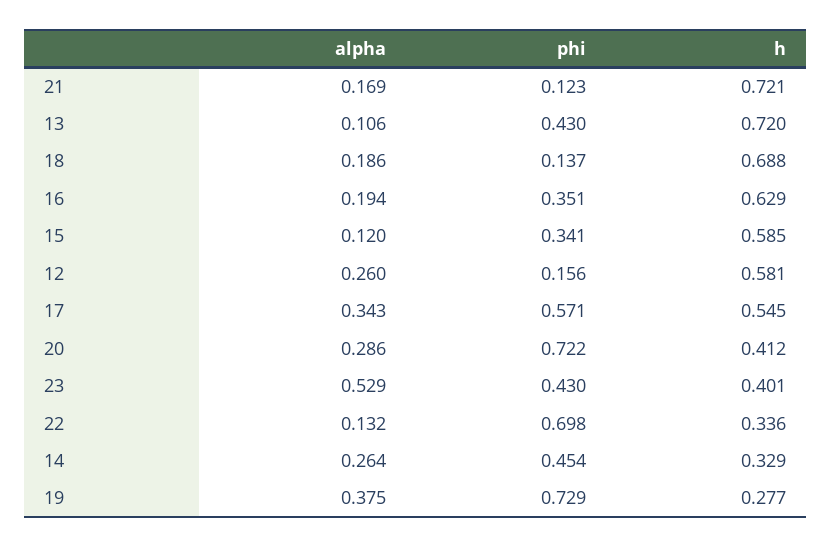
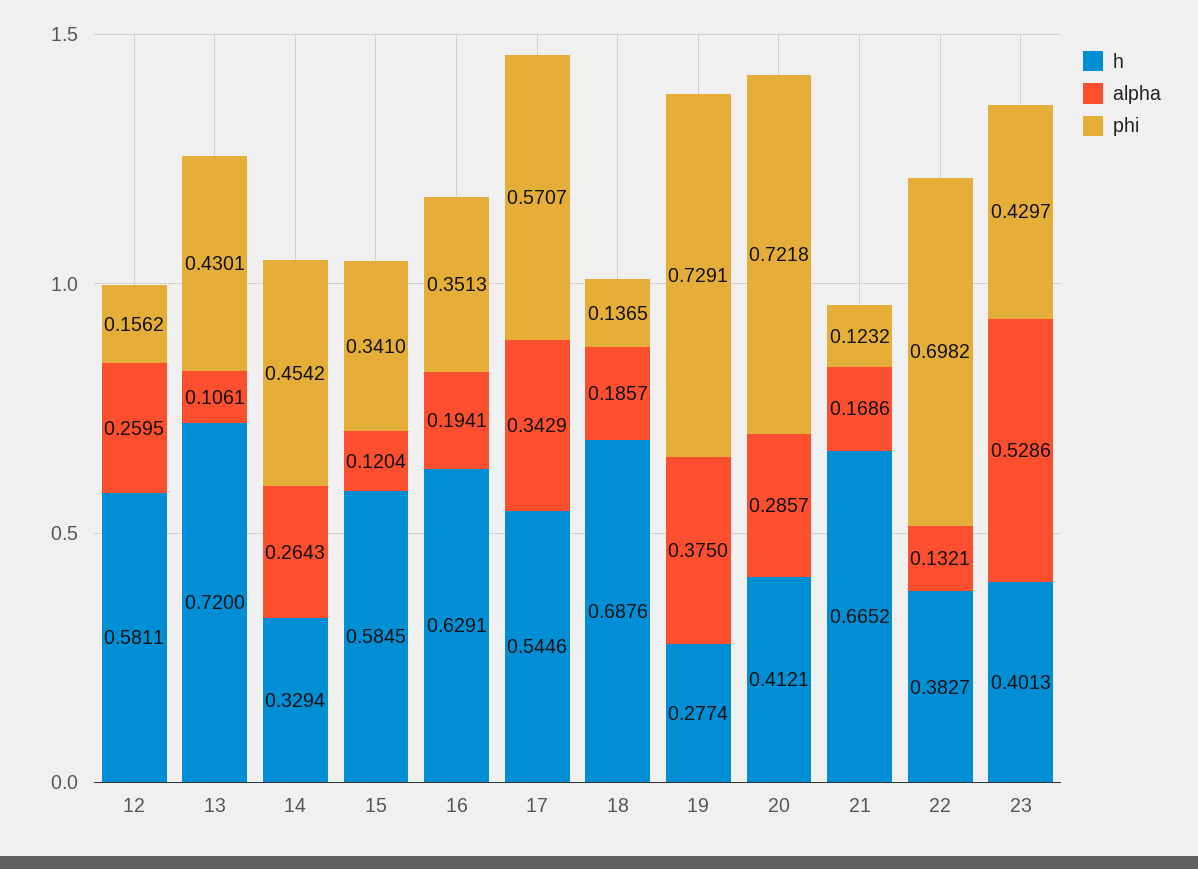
  {
    "alpha": {
      "21": 0.1686,
      "13": 0.1061,
      "18": 0.1857,
      "16": 0.1941,
      "15": 0.1204,
      "12": 0.2595,
      "17": 0.3429,
      "20": 0.2857,
      "23": 0.5286,
      "22": 0.1321,
      "14": 0.2643,
      "19": 0.375
    },
    "phi": {
      "21": 0.1232,
      "13": 0.4301,
      "18": 0.1365,
      "16": 0.3513,
      "15": 0.341,
      "12": 0.1562,
      "17": 0.5707,
      "20": 0.7218,
      "23": 0.4297,
      "22": 0.6982,
      "14": 0.4542,
      "19": 0.7291
    },
    "h": {
-     "21": 0.721,
+     "21": 0.6652,
      "13": 0.72,
      "18": 0.6876,
      "16": 0.6291,
      "15": 0.5845,
      "12": 0.5811,
      "17": 0.5446,
      "20": 0.4121,
      "23": 0.4013,
-     "22": 0.336,
+     "22": 0.3827,
      "14": 0.3294,
      "19": 0.2774
    }
  }

